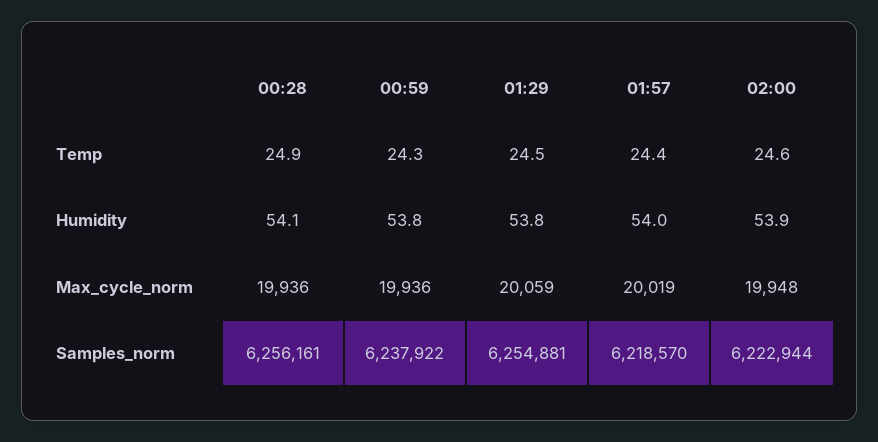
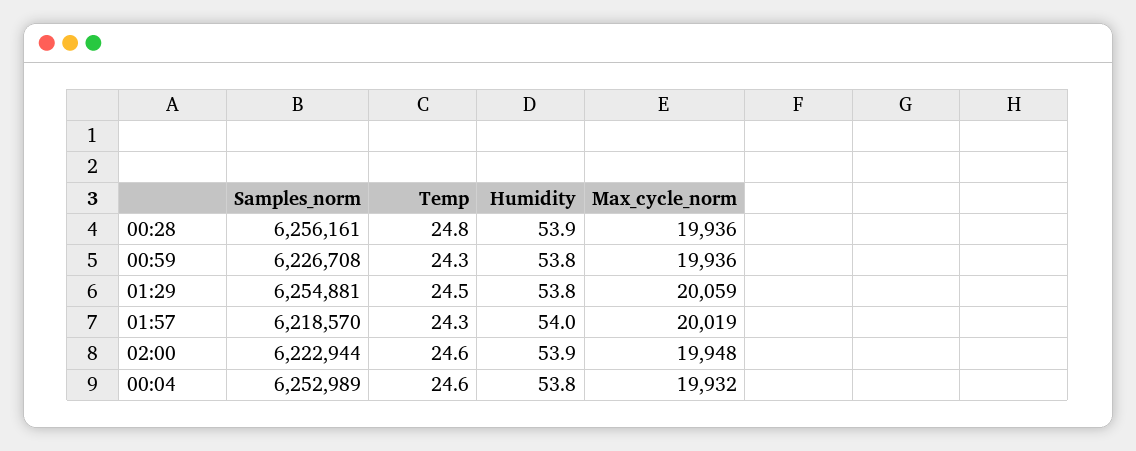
  {
    "00:28": {
-     "Temp": 24.9,
+     "Temp": 24.8,
-     "Humidity": 54.1,
+     "Humidity": 53.9,
      "Max_cycle_norm": 19936,
      "Samples_norm": 6256161
    },
    "00:59": {
      "Temp": 24.3,
      "Humidity": 53.8,
      "Max_cycle_norm": 19936,
-     "Samples_norm": 6237922
+     "Samples_norm": 6226708
    },
    "01:29": {
      "Temp": 24.5,
      "Humidity": 53.8,
      "Max_cycle_norm": 20059,
      "Samples_norm": 6254881
    },
    "01:57": {
-     "Temp": 24.4,
+     "Temp": 24.3,
      "Humidity": 54,
      "Max_cycle_norm": 20019,
      "Samples_norm": 6218570
    },
    "02:00": {
      "Temp": 24.6,
      "Humidity": 53.9,
      "Max_cycle_norm": 19948,
      "Samples_norm": 6222944
-   }
+   },
+   "00:04": {
+     "Samples_norm": 6252989,
+     "Temp": 24.6,
+     "Humidity": 53.8,
+     "Max_cycle_norm": 19932
+   }
  }

